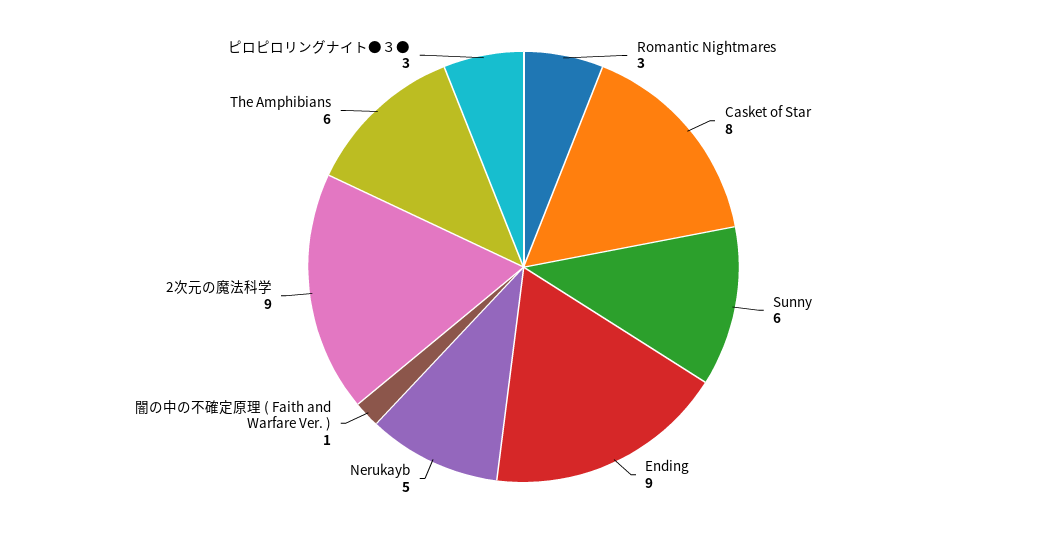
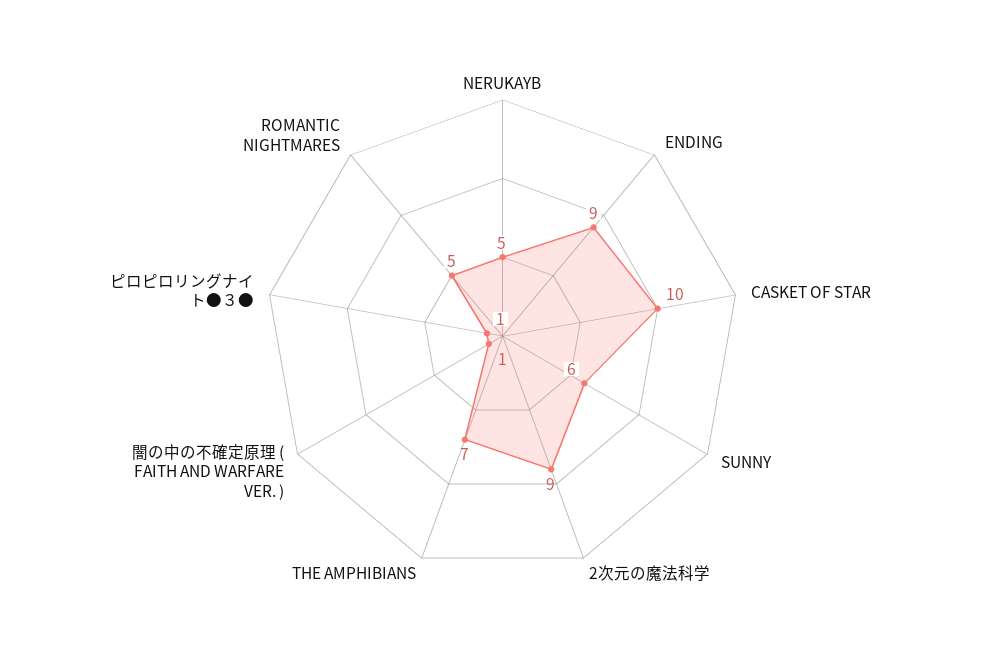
  {
-   "Romantic Nightmares": 3,
+   "Romantic Nightmares": 5,
-   "Casket of Star": 8,
+   "Casket of Star": 10,
    "Sunny": 6,
    "Ending": 9,
    "Nerukayb": 5,
    "闇の中の不確定原理 ( Faith and Warfare Ver. )": 1,
    "2次元の魔法科学": 9,
-   "The Amphibians": 6,
+   "The Amphibians": 7,
-   "ピロピロリングナイト●３●": 3
+   "ピロピロリングナイト●３●": 1
  }

